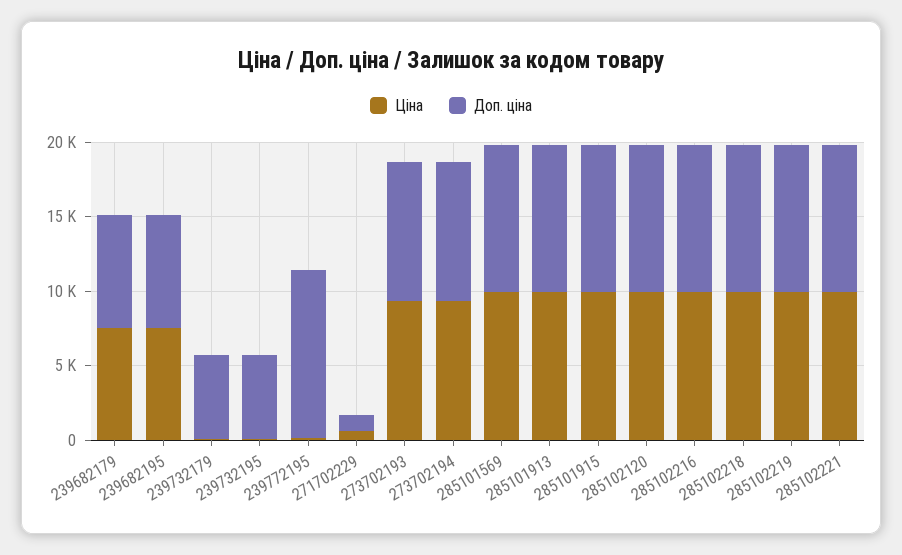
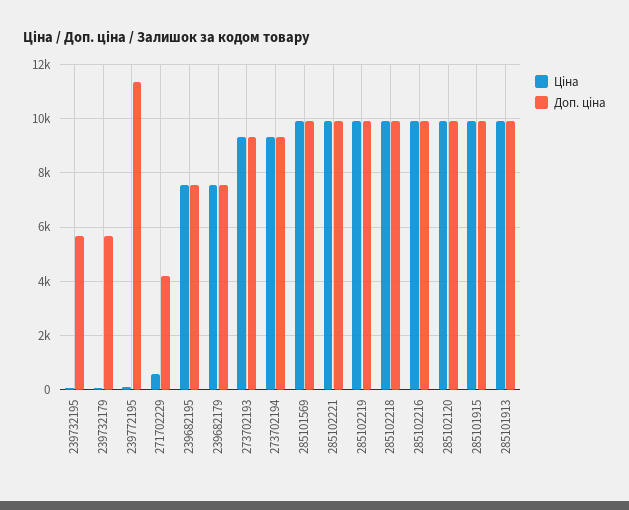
  {
    "Ціна": {
      "239682179": 7500,
      "239682195": 7500,
      "239732179": 0,
      "239732195": 0,
      "239772195": 0,
      "271702229": 500,
      "273702193": 9250,
      "273702194": 9250,
      "285101569": 10000,
      "285101913": 10000,
      "285101915": 10000,
      "285102120": 10000,
      "285102216": 10000,
      "285102218": 10000,
      "285102219": 10000,
      "285102221": 10000
    },
    "Доп. ціна": {
      "239682179": 7500,
      "239682195": 7500,
      "239732179": 5750,
      "239732195": 5750,
      "239772195": 11250,
-     "271702229": 1000,
+     "271702229": 4250,
      "273702193": 9250,
      "273702194": 9250,
      "285101569": 10000,
      "285101913": 10000,
      "285101915": 10000,
      "285102120": 10000,
      "285102216": 10000,
      "285102218": 10000,
      "285102219": 10000,
      "285102221": 10000
    }
  }

